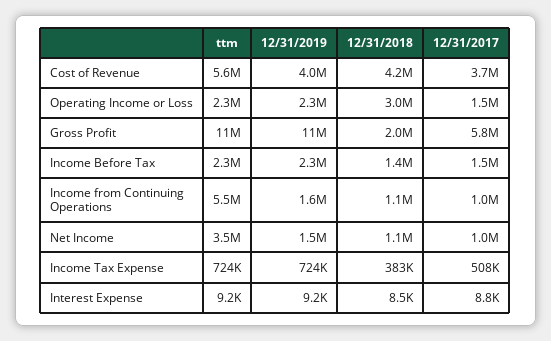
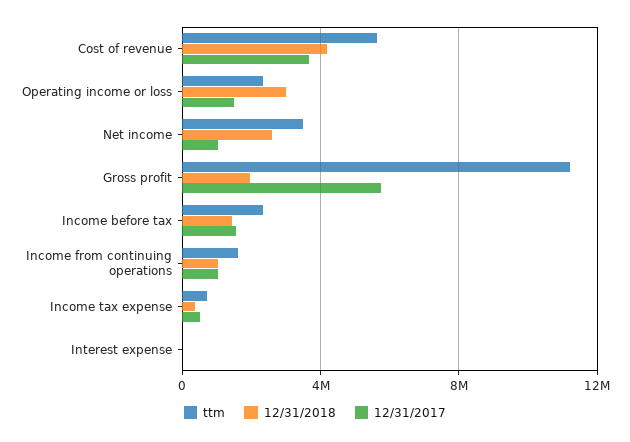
  {
    "ttm": {
      "Cost of Revenue": 5600000,
      "Operating Income or Loss": 2300000,
      "Gross Profit": 11000000,
      "Income Before Tax": 2300000,
-     "Income from Continuing Operations": 5500000,
+     "Income from Continuing Operations": 1500000,
      "Net Income": 3500000,
      "Income Tax Expense": 724000,
      "Interest Expense": 9200
    },
-   "12/31/2019": {
-     "Cost of Revenue": 4000000,
-     "Operating Income or Loss": 2300000,
-     "Gross Profit": 11000000,
-     "Income Before Tax": 2300000,
-     "Income from Continuing Operations": 1600000,
-     "Net Income": 1500000,
-     "Income Tax Expense": 724000,
-     "Interest Expense": 9200
-   },
    "12/31/2018": {
      "Cost of Revenue": 4200000,
      "Operating Income or Loss": 3000000,
      "Gross Profit": 2000000,
      "Income Before Tax": 1400000,
      "Income from Continuing Operations": 1100000,
-     "Net Income": 1100000,
+     "Net Income": 2500000,
      "Income Tax Expense": 383000,
      "Interest Expense": 8500
    },
    "12/31/2017": {
      "Cost of Revenue": 3700000,
      "Operating Income or Loss": 1500000,
      "Gross Profit": 5800000,
      "Income Before Tax": 1500000,
      "Income from Continuing Operations": 1000000,
      "Net Income": 1000000,
      "Income Tax Expense": 508000,
      "Interest Expense": 8800
    }
  }

